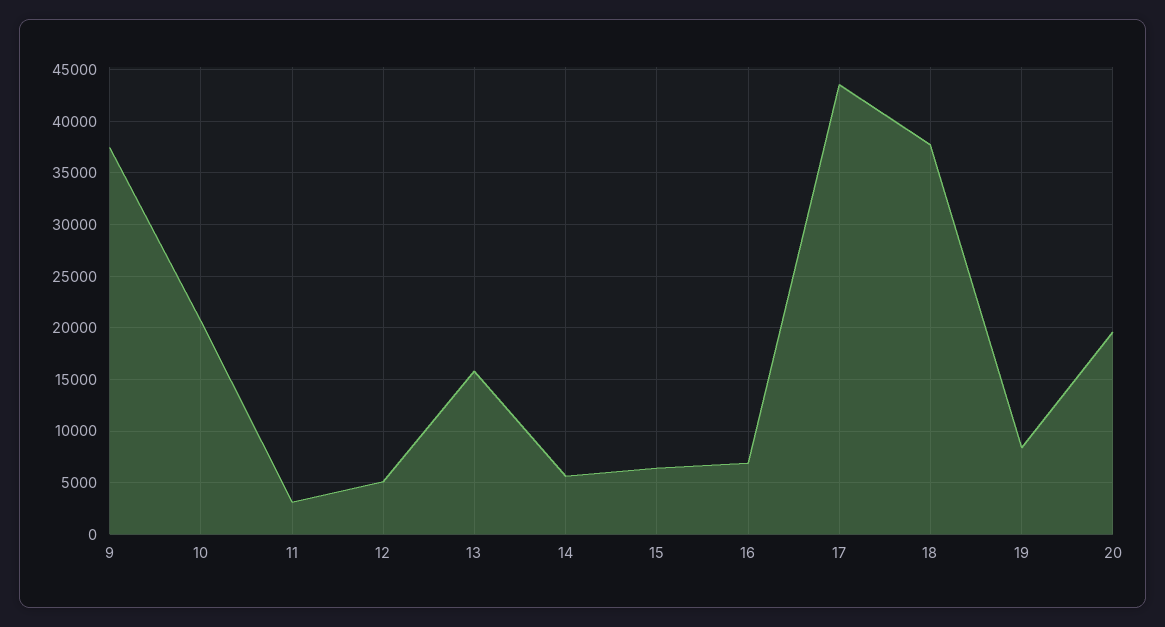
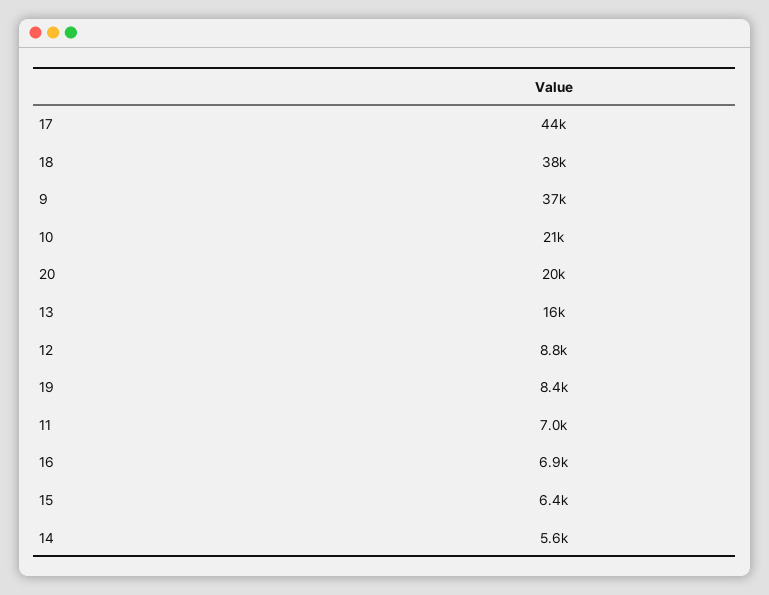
  {
    "9": 37000,
    "10": 21000,
-   "11": 3000,
+   "11": 7000,
-   "12": 5000,
+   "12": 8800,
    "13": 16000,
    "14": 5600,
    "15": 6400,
    "16": 6900,
    "17": 44000,
    "18": 38000,
    "19": 8400,
    "20": 20000
  }

